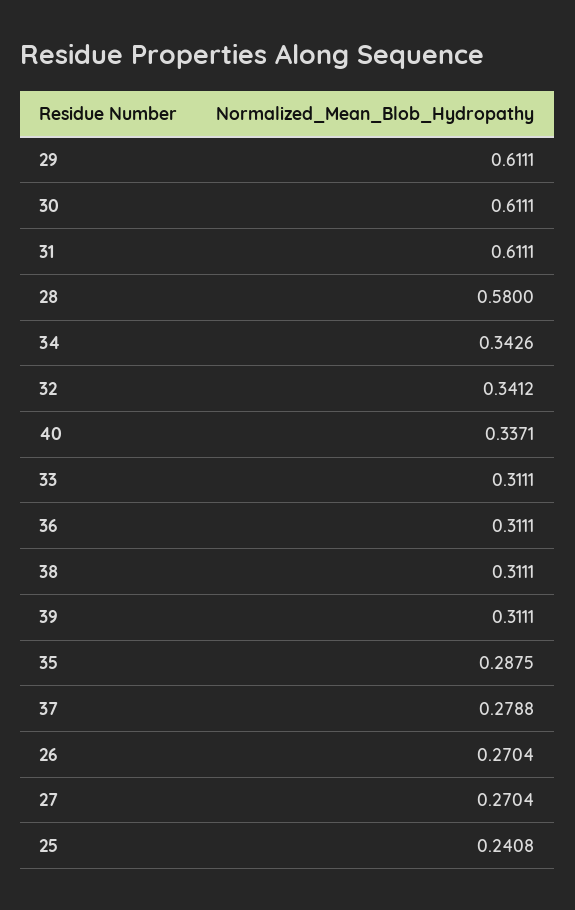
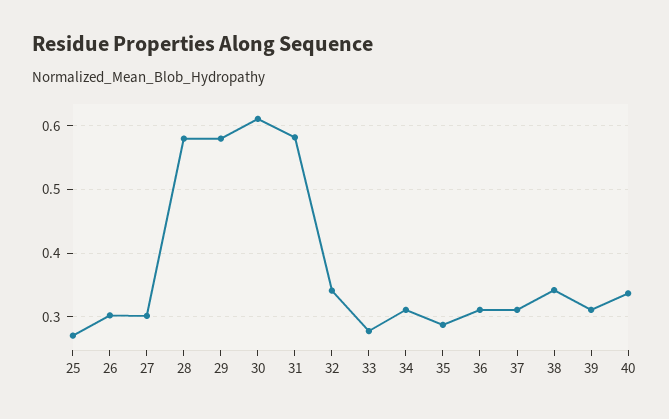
  {
-   "29": 0.6111,
+   "29": 0.58,
    "30": 0.6111,
-   "31": 0.6111,
+   "31": 0.58,
    "28": 0.58,
-   "34": 0.3426,
+   "34": 0.31,
    "32": 0.3412,
    "40": 0.3371,
-   "33": 0.3111,
+   "33": 0.28,
    "36": 0.3111,
-   "38": 0.3111,
+   "38": 0.34,
    "39": 0.3111,
    "35": 0.2875,
-   "37": 0.2788,
+   "37": 0.31,
-   "26": 0.2704,
+   "26": 0.3,
-   "27": 0.2704,
+   "27": 0.3,
-   "25": 0.2408
+   "25": 0.27
  }

